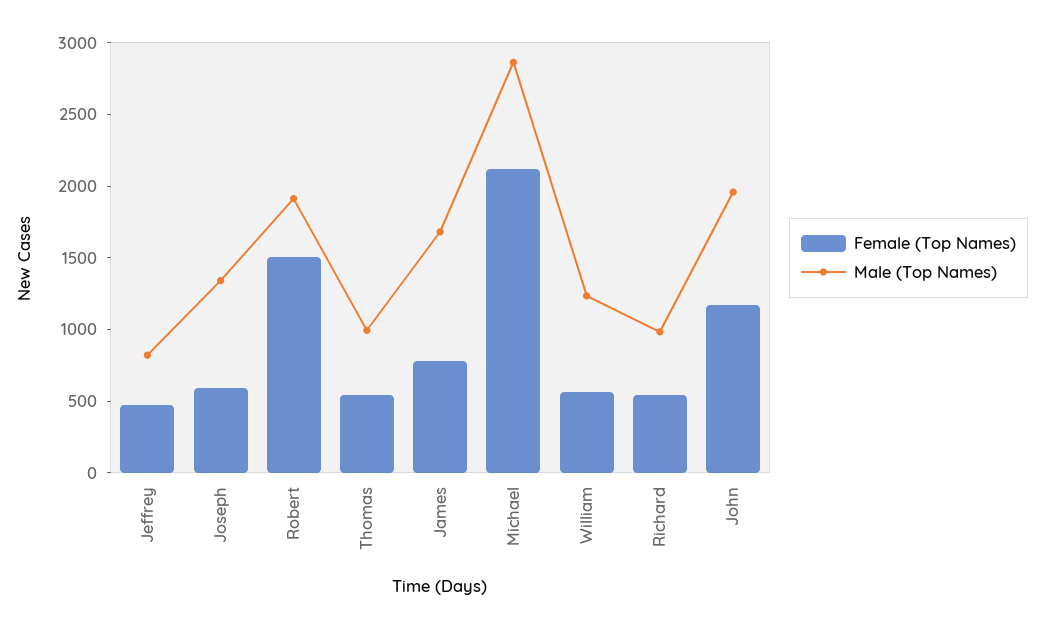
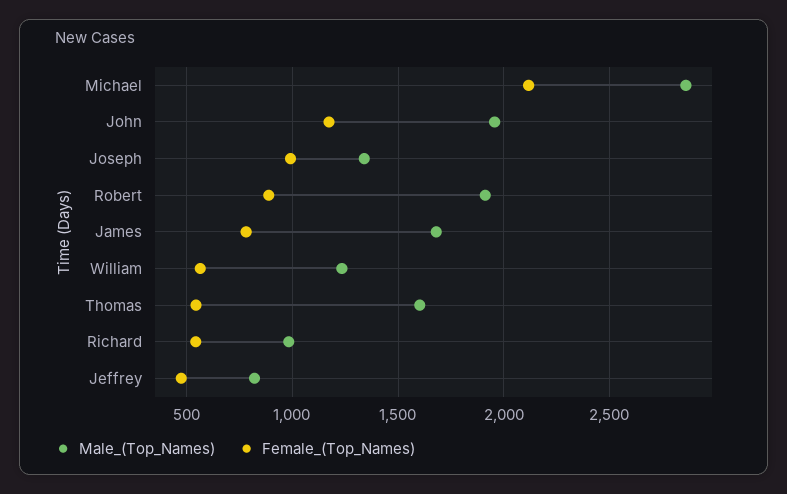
  {
    "Female (Top Names)": {
      "Jeffrey": 450,
-     "Joseph": 600,
+     "Joseph": 1000,
-     "Robert": 1500,
+     "Robert": 900,
      "Thomas": 550,
      "James": 800,
      "Michael": 2100,
      "William": 550,
      "Richard": 550,
      "John": 1150
    },
    "Male (Top Names)": {
      "Jeffrey": 800,
      "Joseph": 1350,
      "Robert": 1900,
-     "Thomas": 1000,
+     "Thomas": 1600,
      "James": 1700,
      "Michael": 2850,
      "William": 1250,
      "Richard": 1000,
      "John": 1950
    }
  }

